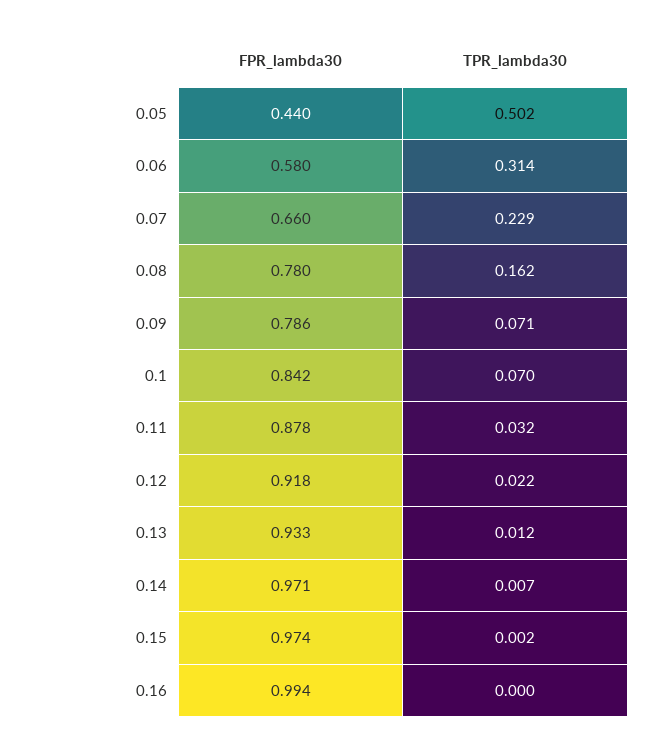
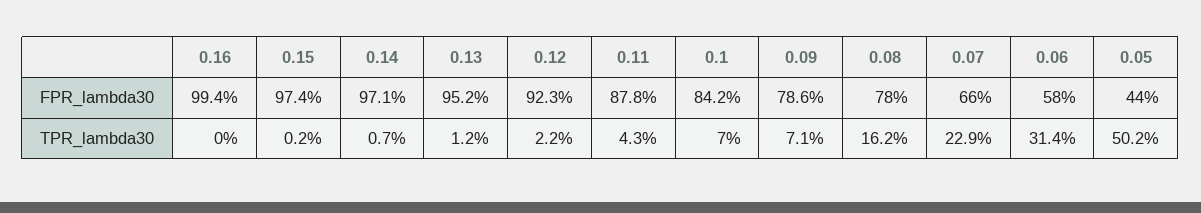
  {
    "FPR_lambda30": {
      "0.05": 0.44,
      "0.06": 0.58,
      "0.07": 0.66,
      "0.08": 0.78,
      "0.09": 0.786,
      "0.1": 0.842,
      "0.11": 0.878,
-     "0.12": 0.918,
+     "0.12": 0.923,
-     "0.13": 0.933,
+     "0.13": 0.952,
      "0.14": 0.971,
      "0.15": 0.974,
      "0.16": 0.994
    },
    "TPR_lambda30": {
      "0.05": 0.502,
      "0.06": 0.314,
      "0.07": 0.229,
      "0.08": 0.162,
      "0.09": 0.071,
      "0.1": 0.07,
-     "0.11": 0.032,
+     "0.11": 0.043,
      "0.12": 0.022,
      "0.13": 0.012,
      "0.14": 0.007,
      "0.15": 0.002,
      "0.16": 0
    }
  }

